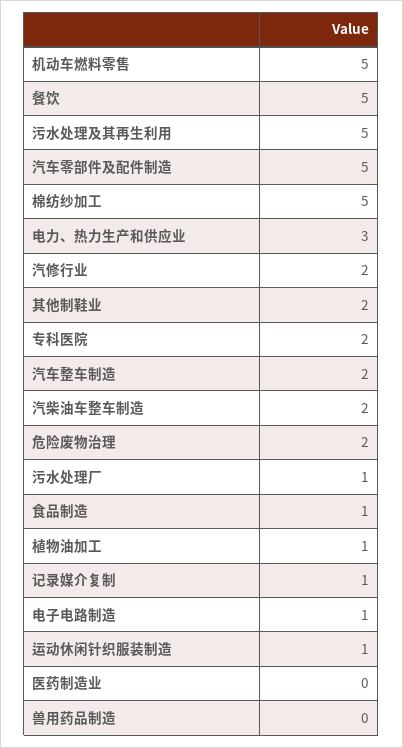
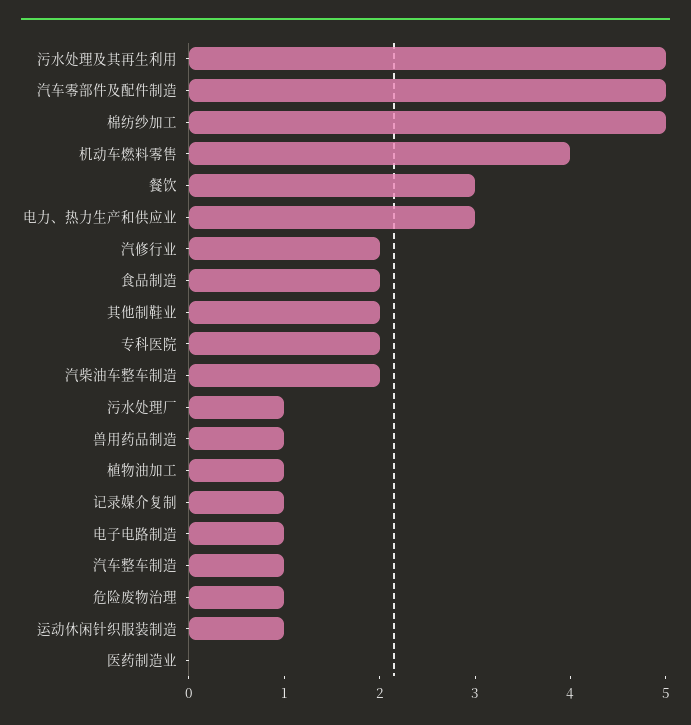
  {
-   "机动车燃料零售": 5,
+   "机动车燃料零售": 4,
-   "餐饮": 5,
+   "餐饮": 3,
    "污水处理及其再生利用": 5,
    "汽车零部件及配件制造": 5,
    "棉纺纱加工": 5,
    "电力、热力生产和供应业": 3,
    "汽修行业": 2,
    "其他制鞋业": 2,
    "专科医院": 2,
-   "汽车整车制造": 2,
+   "汽车整车制造": 1,
    "汽柴油车整车制造": 2,
-   "危险废物治理": 2,
+   "危险废物治理": 1,
    "污水处理厂": 1,
-   "食品制造": 1,
+   "食品制造": 2,
    "植物油加工": 1,
    "记录媒介复制": 1,
    "电子电路制造": 1,
    "运动休闲针织服装制造": 1,
    "医药制造业": 0,
-   "兽用药品制造": 0
+   "兽用药品制造": 1
  }

